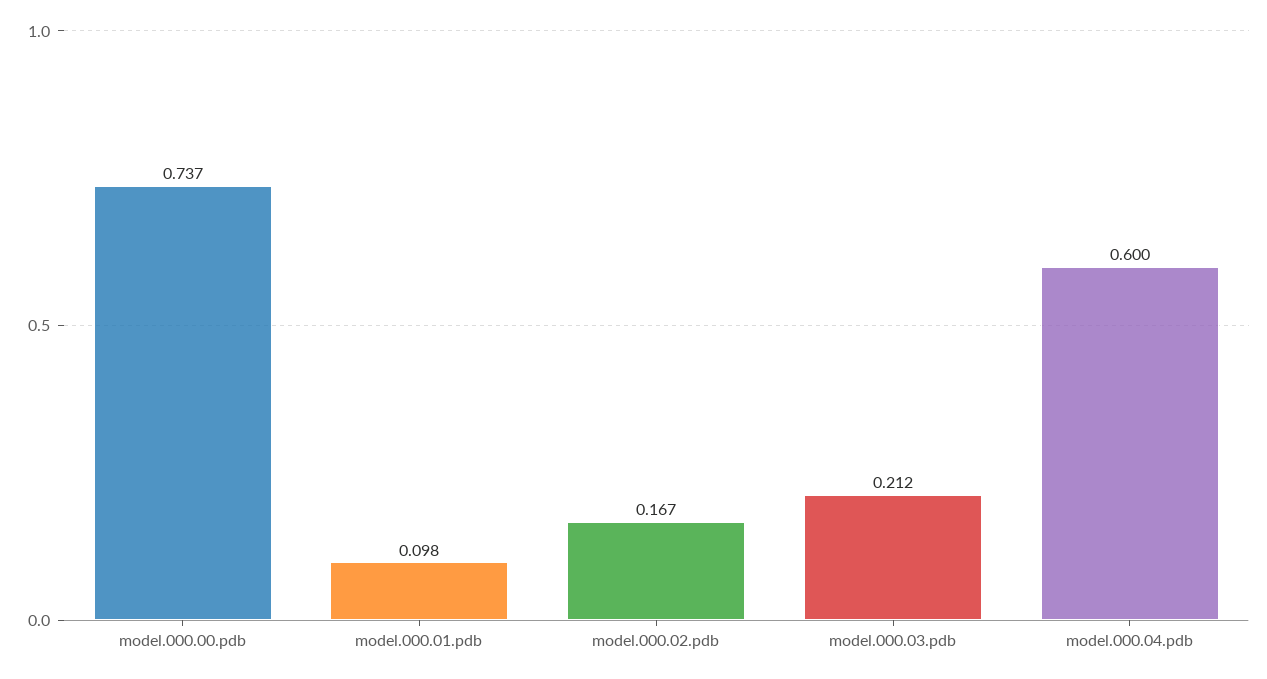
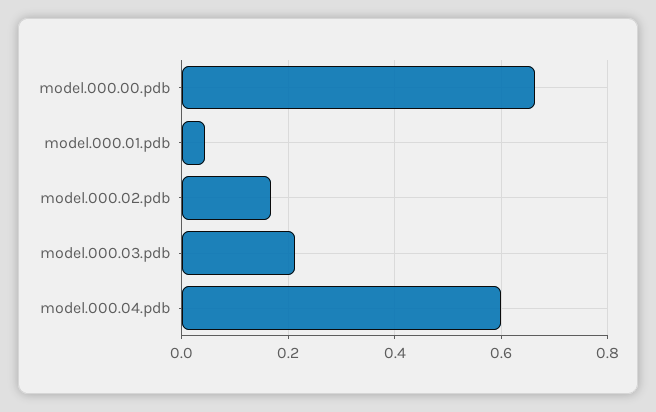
  {
-   "model.000.00.pdb": 0.737,
+   "model.000.00.pdb": 0.66,
-   "model.000.01.pdb": 0.098,
+   "model.000.01.pdb": 0.04,
    "model.000.02.pdb": 0.167,
    "model.000.03.pdb": 0.212,
    "model.000.04.pdb": 0.6
  }

